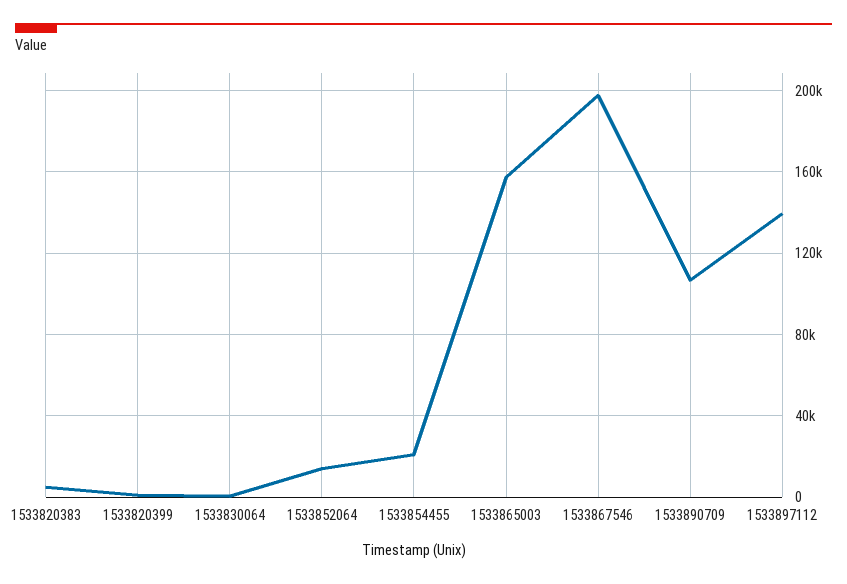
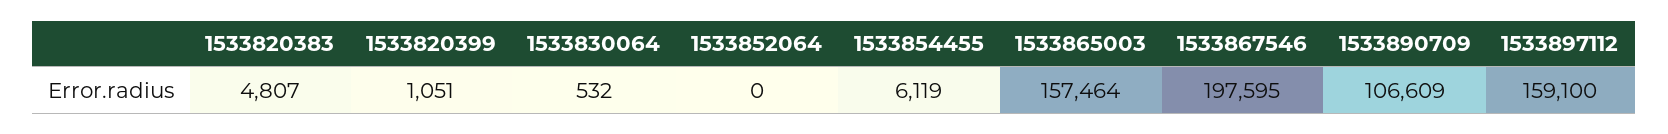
  {
    "1533820383": 4807,
    "1533820399": 1051,
    "1533830064": 532,
-   "1533852064": 15000,
+   "1533852064": 0,
-   "1533854455": 20000,
+   "1533854455": 6119,
    "1533865003": 157464,
    "1533867546": 197595,
    "1533890709": 106609,
-   "1533897112": 140000
+   "1533897112": 159100
  }

